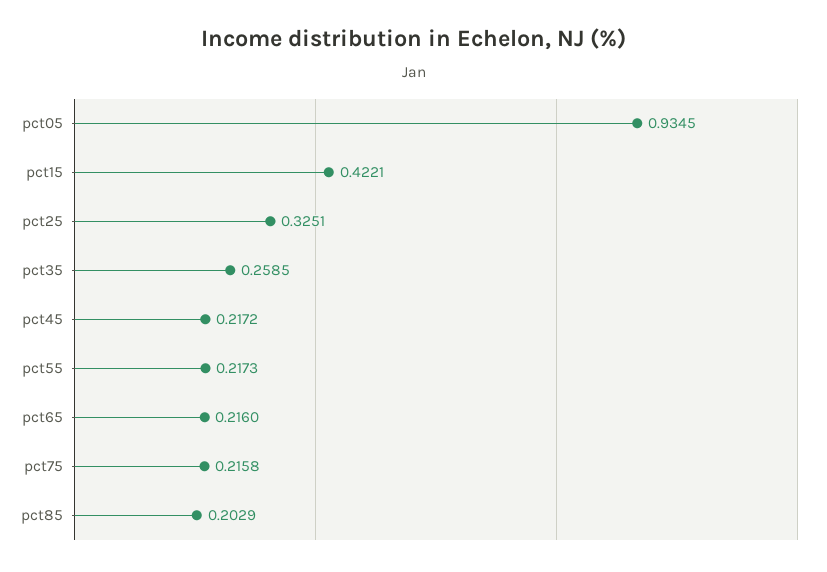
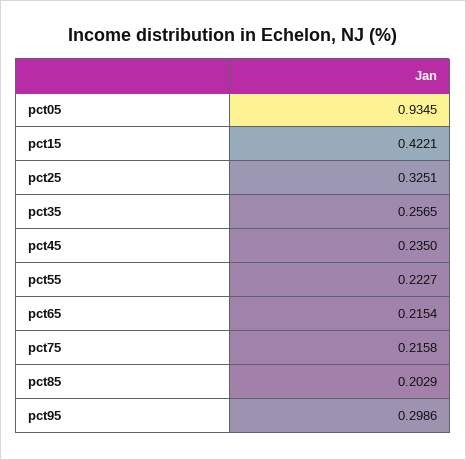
  {
    "pct05": 0.9345,
    "pct15": 0.4221,
    "pct25": 0.3251,
-   "pct35": 0.2585,
+   "pct35": 0.2565,
-   "pct45": 0.2172,
+   "pct45": 0.235,
-   "pct55": 0.2173,
+   "pct55": 0.2227,
-   "pct65": 0.216,
+   "pct65": 0.2154,
    "pct75": 0.2158,
-   "pct85": 0.2029
+   "pct85": 0.2029,
+   "pct95": 0.2986
  }

